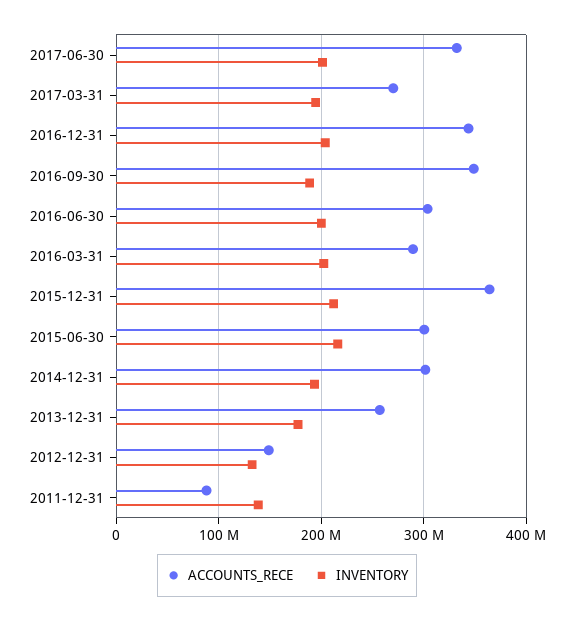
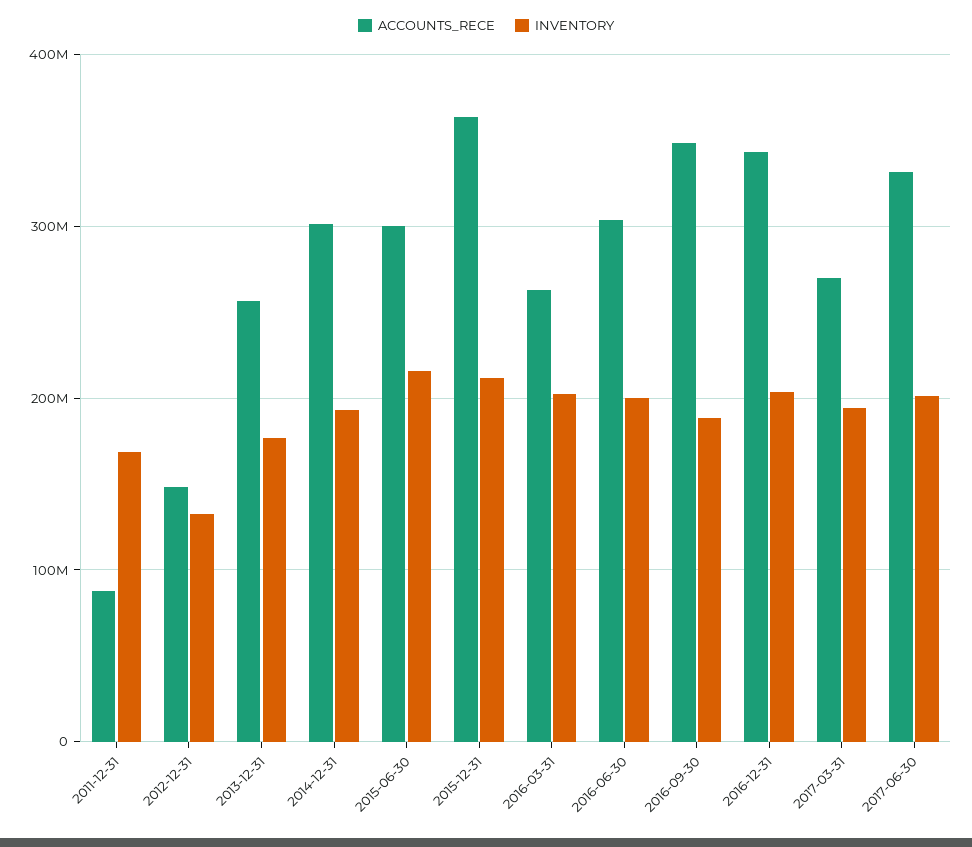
  {
    "ACCOUNTS_RECE": {
      "2017-06-30": 330000000,
      "2017-03-31": 270000000,
      "2016-12-31": 340000000,
      "2016-09-30": 350000000,
      "2016-06-30": 300000000,
-     "2016-03-31": 290000000,
+     "2016-03-31": 260000000,
      "2015-12-31": 360000000,
      "2015-06-30": 300000000,
      "2014-12-31": 300000000,
      "2013-12-31": 260000000,
      "2012-12-31": 150000000,
      "2011-12-31": 90000000
    },
    "INVENTORY": {
      "2017-06-30": 200000000,
      "2017-03-31": 190000000,
      "2016-12-31": 200000000,
      "2016-09-30": 190000000,
      "2016-06-30": 200000000,
      "2016-03-31": 200000000,
      "2015-12-31": 210000000,
      "2015-06-30": 220000000,
      "2014-12-31": 190000000,
      "2013-12-31": 180000000,
      "2012-12-31": 130000000,
-     "2011-12-31": 140000000
+     "2011-12-31": 170000000
    }
  }

